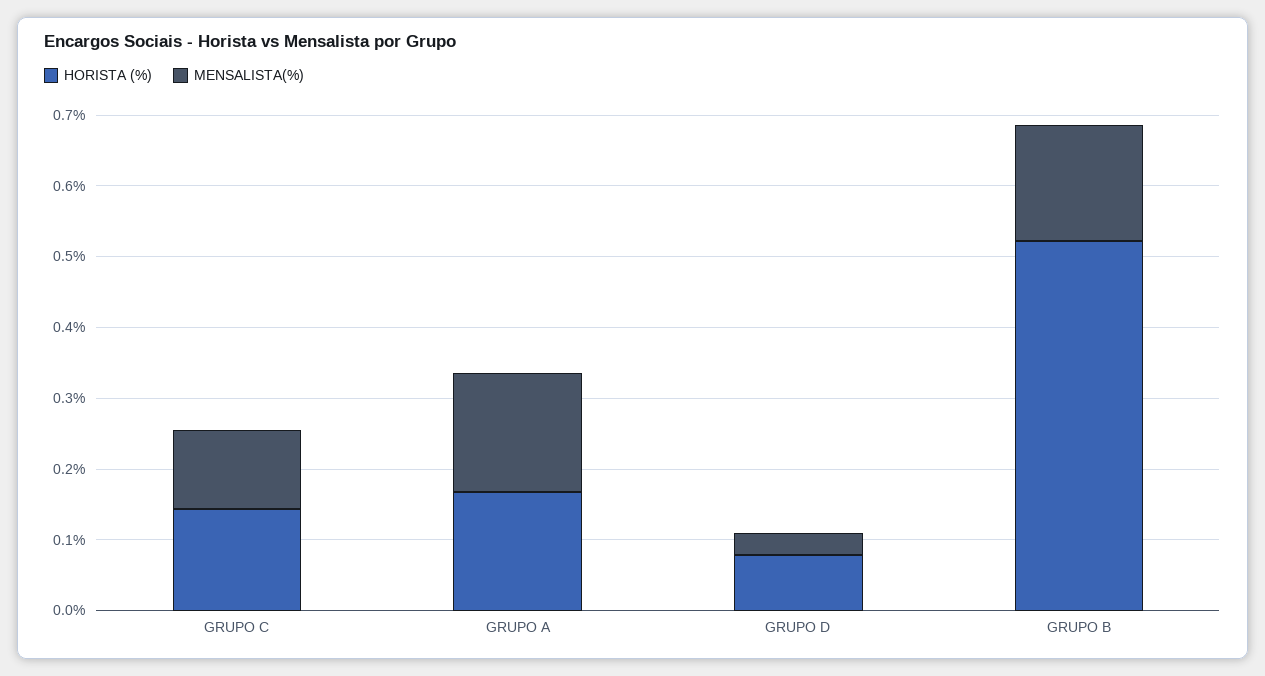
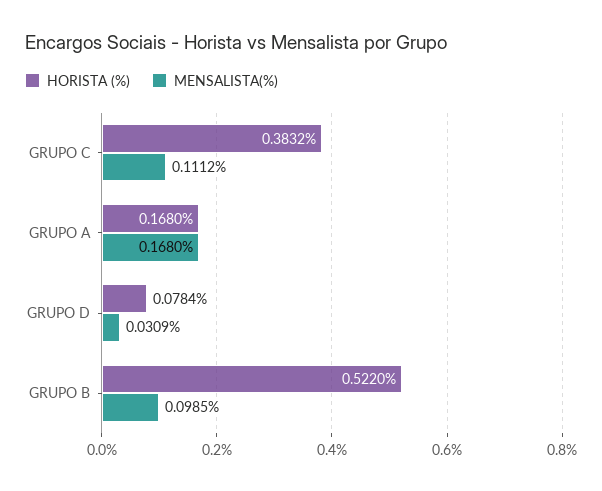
  {
    "HORISTA (%)": {
-     "GRUPO C": 0.14,
+     "GRUPO C": 0.3832,
      "GRUPO A": 0.168,
      "GRUPO D": 0.0784,
      "GRUPO B": 0.522
    },
    "MENSALISTA(%)": {
      "GRUPO C": 0.1112,
      "GRUPO A": 0.168,
      "GRUPO D": 0.0309,
-     "GRUPO B": 0.16
+     "GRUPO B": 0.0985
    }
  }

